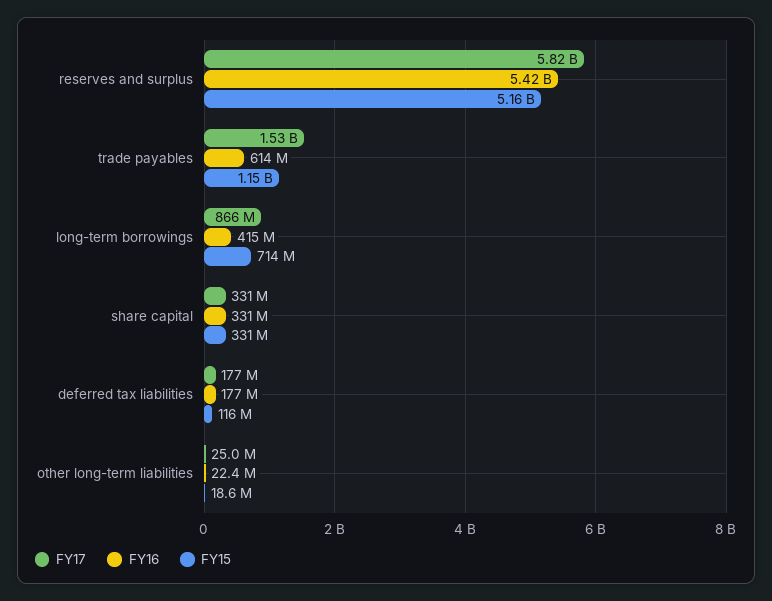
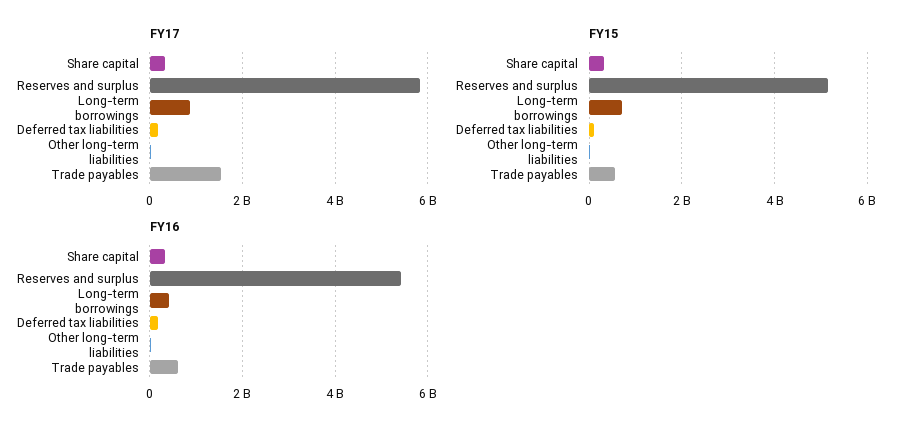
  {
    "FY17": {
      "reserves and surplus": 5820000000,
      "trade payables": 1530000000,
      "long-term borrowings": 866000000,
      "share capital": 331000000,
      "deferred tax liabilities": 177000000,
      "other long-term liabilities": 25000000
    },
    "FY16": {
      "reserves and surplus": 5420000000,
      "trade payables": 614000000,
      "long-term borrowings": 415000000,
      "share capital": 331000000,
      "deferred tax liabilities": 177000000,
      "other long-term liabilities": 22400000
    },
    "FY15": {
      "reserves and surplus": 5160000000,
-     "trade payables": 1150000000,
+     "trade payables": 600000000,
      "long-term borrowings": 714000000,
      "share capital": 331000000,
      "deferred tax liabilities": 116000000,
      "other long-term liabilities": 18600000
    }
  }

